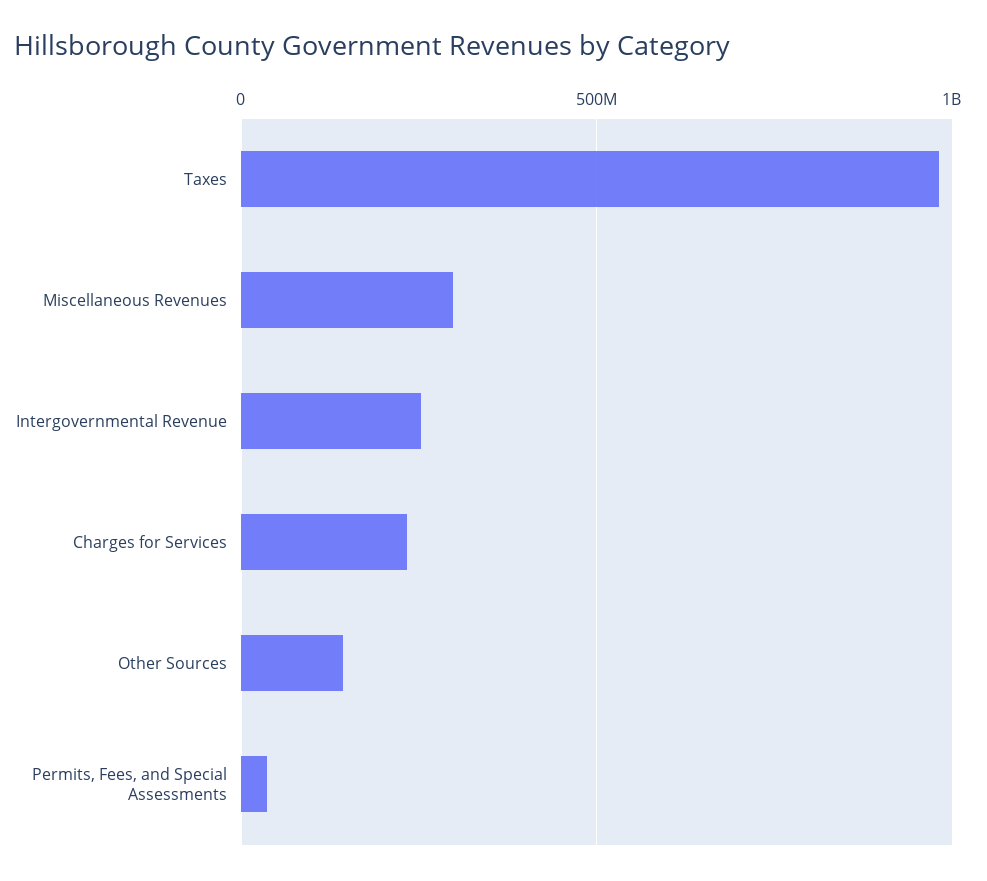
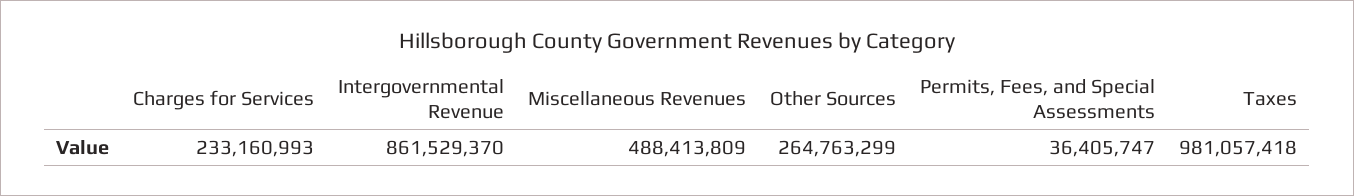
  {
    "Taxes": 981057418,
-   "Miscellaneous Revenues": 300000000,
+   "Miscellaneous Revenues": 488413809,
-   "Intergovernmental Revenue": 250000000,
+   "Intergovernmental Revenue": 861529370,
    "Charges for Services": 233160993,
-   "Other Sources": 150000000,
+   "Other Sources": 264763299,
    "Permits, Fees, and Special Assessments": 36405747
  }

